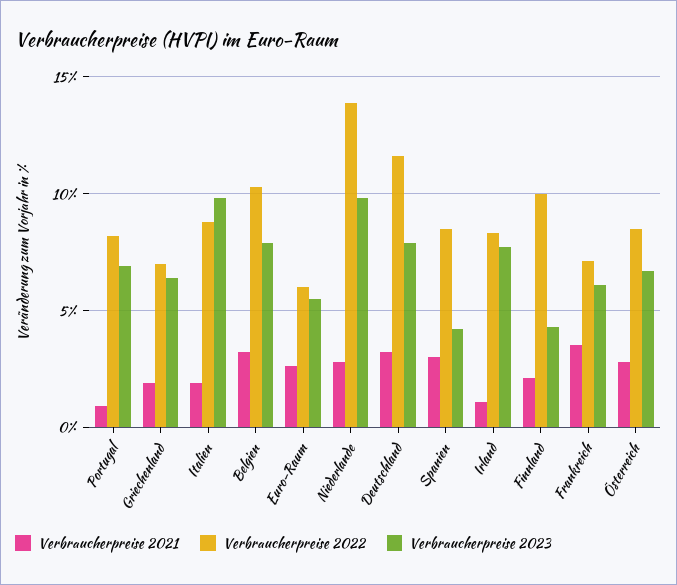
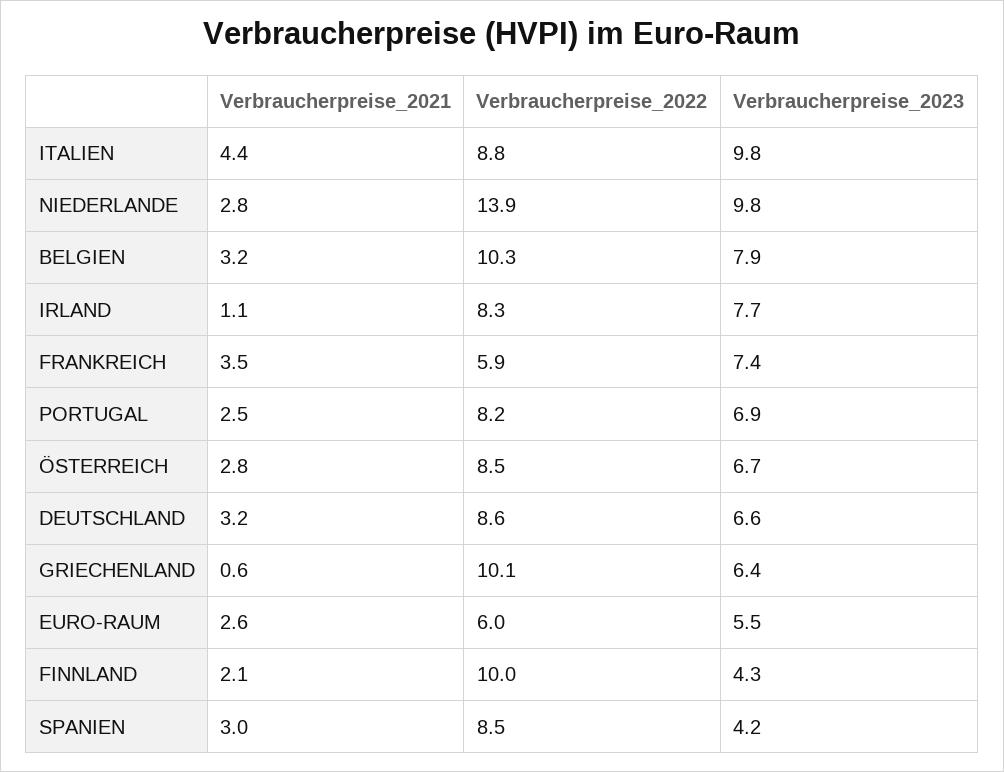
  {
    "Verbraucherpreise 2021": {
-     "Portugal": 1,
+     "Portugal": 2.5,
-     "Griechenland": 2,
+     "Griechenland": 0.6,
-     "Italien": 2,
+     "Italien": 4.4,
      "Belgien": 3.2,
      "Euro-Raum": 2.6,
      "Niederlande": 2.8,
      "Deutschland": 3.2,
      "Spanien": 3,
      "Irland": 1.1,
      "Finnland": 2.1,
      "Frankreich": 3.5,
      "Österreich": 2.8
    },
    "Verbraucherpreise 2022": {
      "Portugal": 8.2,
-     "Griechenland": 7,
+     "Griechenland": 10.1,
      "Italien": 8.8,
      "Belgien": 10.3,
      "Euro-Raum": 6,
      "Niederlande": 13.9,
-     "Deutschland": 11.5,
+     "Deutschland": 8.6,
      "Spanien": 8.5,
      "Irland": 8.3,
      "Finnland": 10,
-     "Frankreich": 7,
+     "Frankreich": 5.9,
      "Österreich": 8.5
    },
    "Verbraucherpreise 2023": {
      "Portugal": 6.9,
      "Griechenland": 6.4,
      "Italien": 9.8,
      "Belgien": 7.9,
      "Euro-Raum": 5.5,
      "Niederlande": 9.8,
-     "Deutschland": 8,
+     "Deutschland": 6.6,
      "Spanien": 4.2,
      "Irland": 7.7,
      "Finnland": 4.3,
-     "Frankreich": 6,
+     "Frankreich": 7.4,
      "Österreich": 6.7
    }
  }

